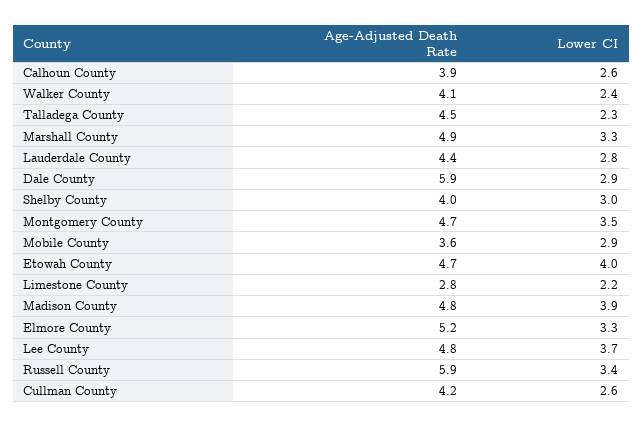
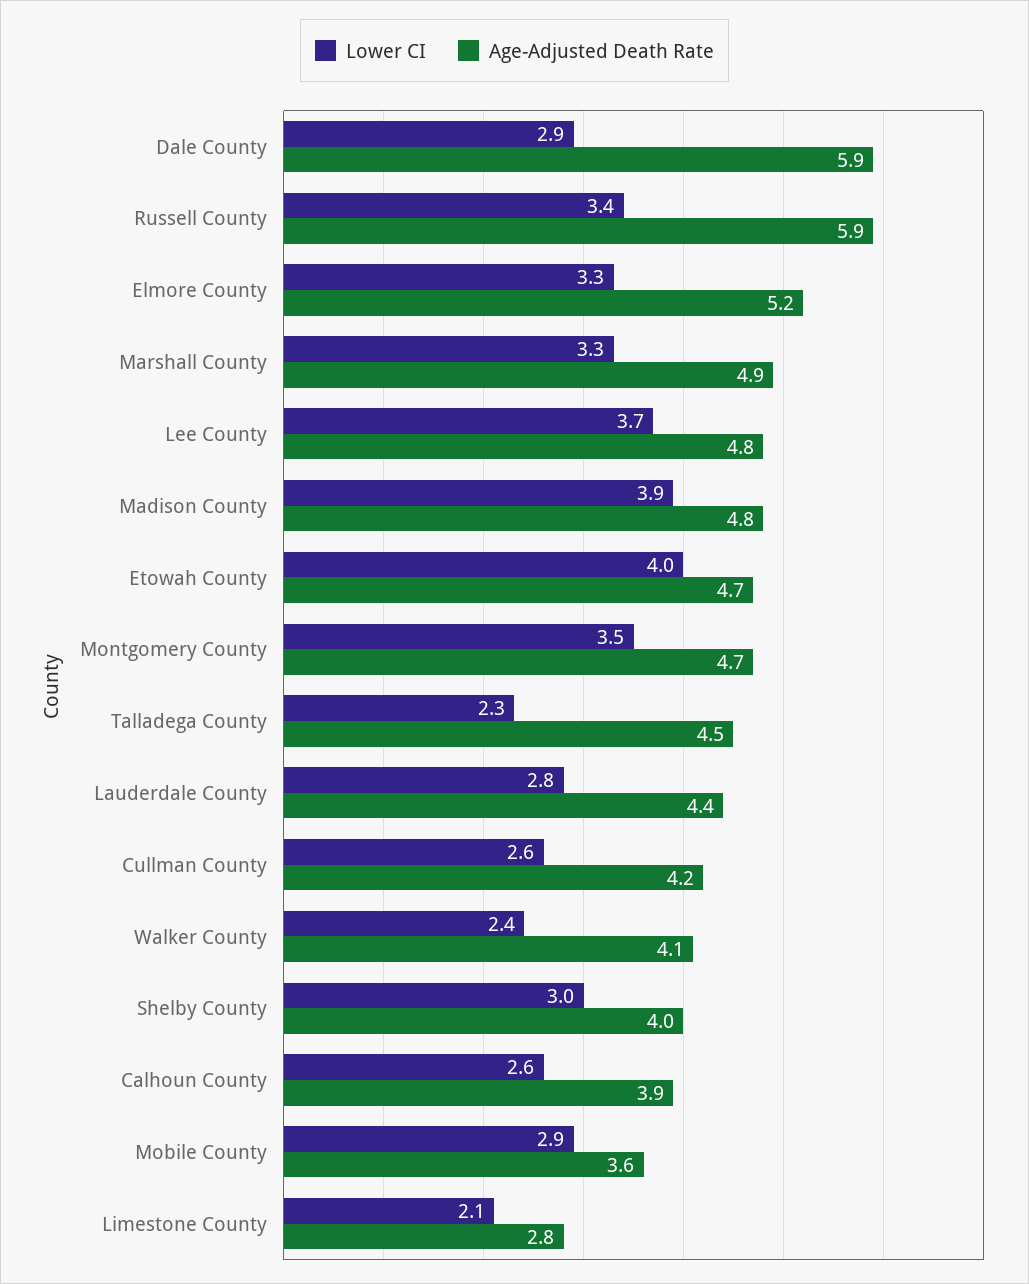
  {
    "Age-Adjusted Death Rate": {
      "Calhoun County": 3.9,
      "Walker County": 4.1,
      "Talladega County": 4.5,
      "Marshall County": 4.9,
      "Lauderdale County": 4.4,
      "Dale County": 5.9,
      "Shelby County": 4,
      "Montgomery County": 4.7,
      "Mobile County": 3.6,
      "Etowah County": 4.7,
      "Limestone County": 2.8,
      "Madison County": 4.8,
      "Elmore County": 5.2,
      "Lee County": 4.8,
      "Russell County": 5.9,
      "Cullman County": 4.2
    },
    "Lower CI": {
      "Calhoun County": 2.6,
      "Walker County": 2.4,
      "Talladega County": 2.3,
      "Marshall County": 3.3,
      "Lauderdale County": 2.8,
      "Dale County": 2.9,
      "Shelby County": 3,
      "Montgomery County": 3.5,
      "Mobile County": 2.9,
      "Etowah County": 4,
-     "Limestone County": 2.2,
+     "Limestone County": 2.1,
      "Madison County": 3.9,
      "Elmore County": 3.3,
      "Lee County": 3.7,
      "Russell County": 3.4,
      "Cullman County": 2.6
    }
  }

